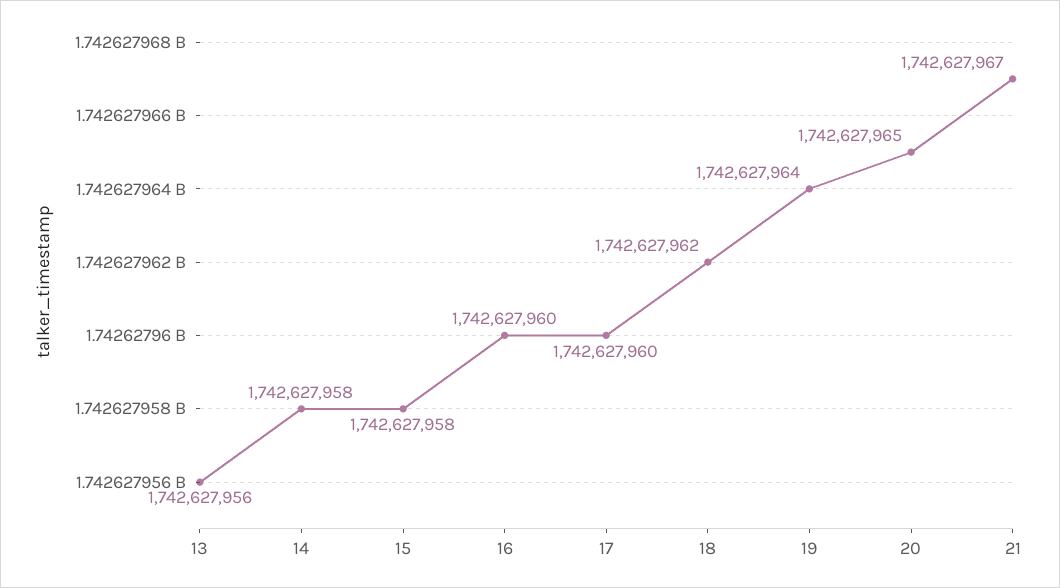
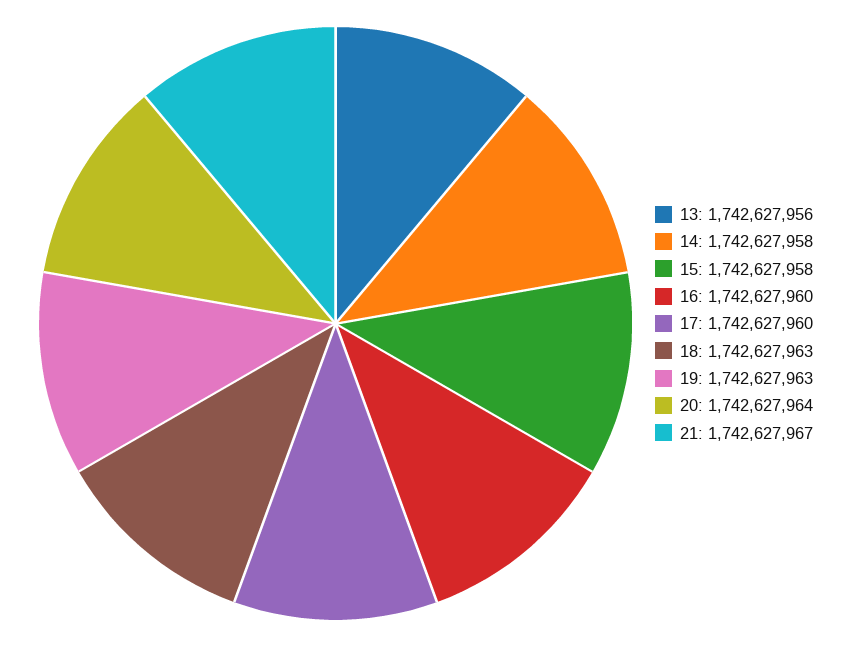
  {
    "13": 1742627956,
    "14": 1742627958,
    "15": 1742627958,
    "16": 1742627960,
    "17": 1742627960,
-   "18": 1742627962,
+   "18": 1742627963,
-   "19": 1742627964,
+   "19": 1742627963,
-   "20": 1742627965,
+   "20": 1742627964,
    "21": 1742627967
  }

